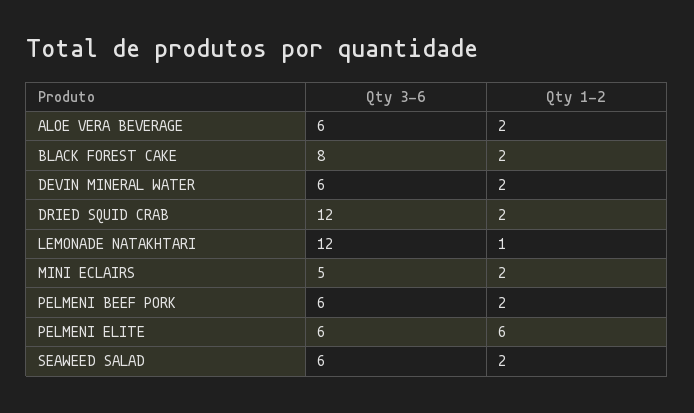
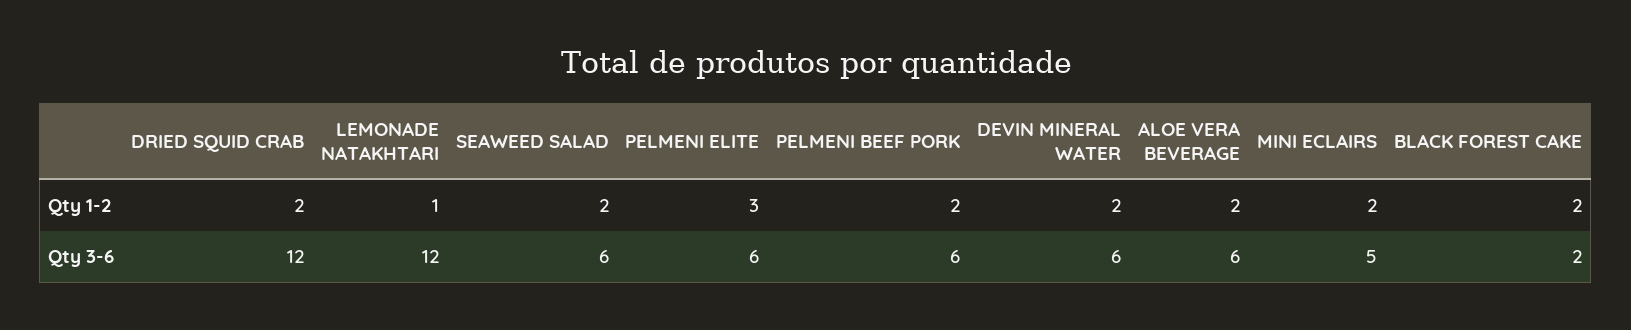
  {
    "Qty 3-6": {
      "ALOE VERA BEVERAGE": 6,
-     "BLACK FOREST CAKE": 8,
+     "BLACK FOREST CAKE": 2,
      "DEVIN MINERAL WATER": 6,
      "DRIED SQUID CRAB": 12,
      "LEMONADE NATAKHTARI": 12,
      "MINI ECLAIRS": 5,
      "PELMENI BEEF PORK": 6,
      "PELMENI ELITE": 6,
      "SEAWEED SALAD": 6
    },
    "Qty 1-2": {
      "ALOE VERA BEVERAGE": 2,
      "BLACK FOREST CAKE": 2,
      "DEVIN MINERAL WATER": 2,
      "DRIED SQUID CRAB": 2,
      "LEMONADE NATAKHTARI": 1,
      "MINI ECLAIRS": 2,
      "PELMENI BEEF PORK": 2,
-     "PELMENI ELITE": 6,
+     "PELMENI ELITE": 3,
      "SEAWEED SALAD": 2
    }
  }

